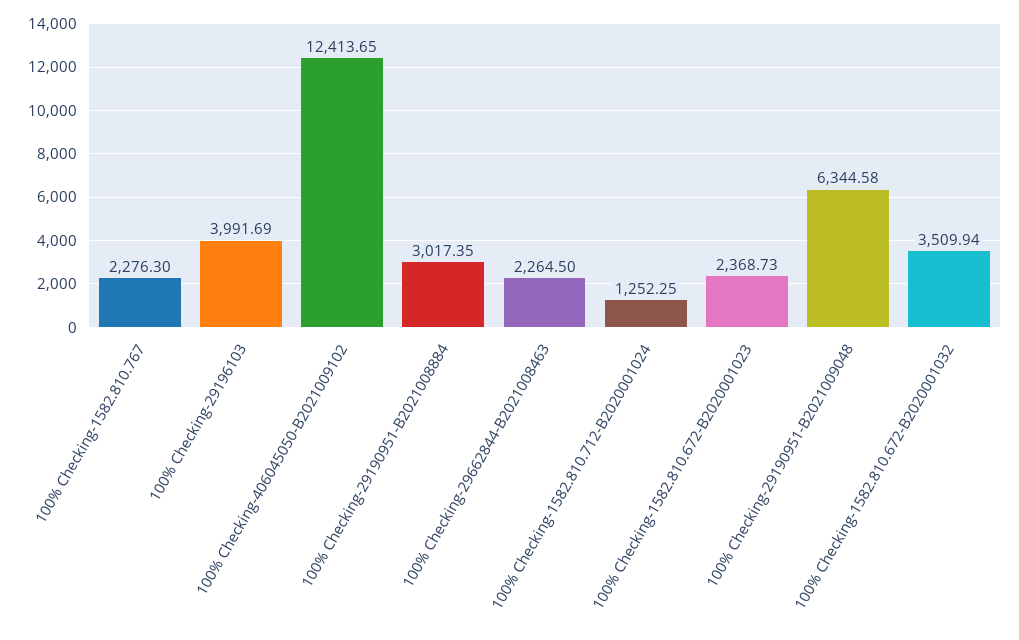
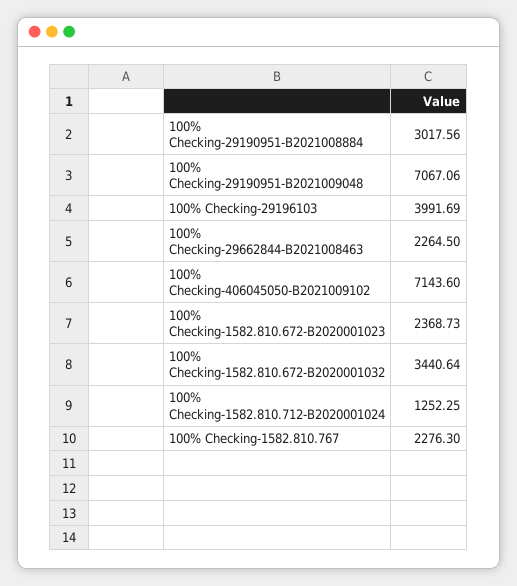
  {
    "100% Checking-1582.810.767": 2276.3,
    "100% Checking-29196103": 3991.69,
-   "100% Checking-406045050-B2021009102": 12413.65,
+   "100% Checking-406045050-B2021009102": 7143.6,
-   "100% Checking-29190951-B2021008884": 3017.35,
+   "100% Checking-29190951-B2021008884": 3017.56,
    "100% Checking-29662844-B2021008463": 2264.5,
    "100% Checking-1582.810.712-B2020001024": 1252.25,
    "100% Checking-1582.810.672-B2020001023": 2368.73,
-   "100% Checking-29190951-B2021009048": 6344.58,
+   "100% Checking-29190951-B2021009048": 7067.06,
-   "100% Checking-1582.810.672-B2020001032": 3509.94
+   "100% Checking-1582.810.672-B2020001032": 3440.64
  }

